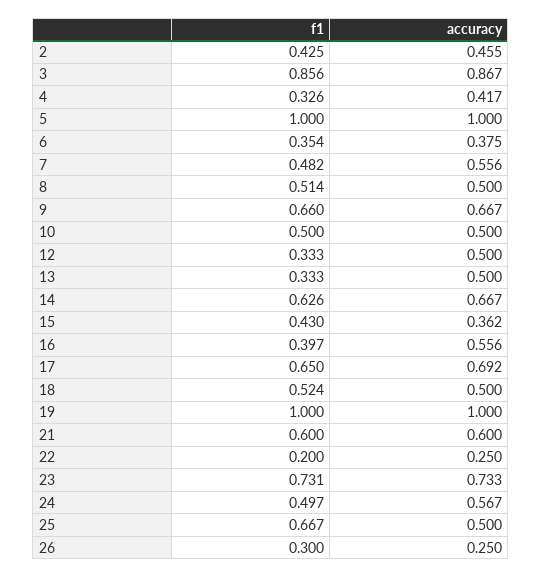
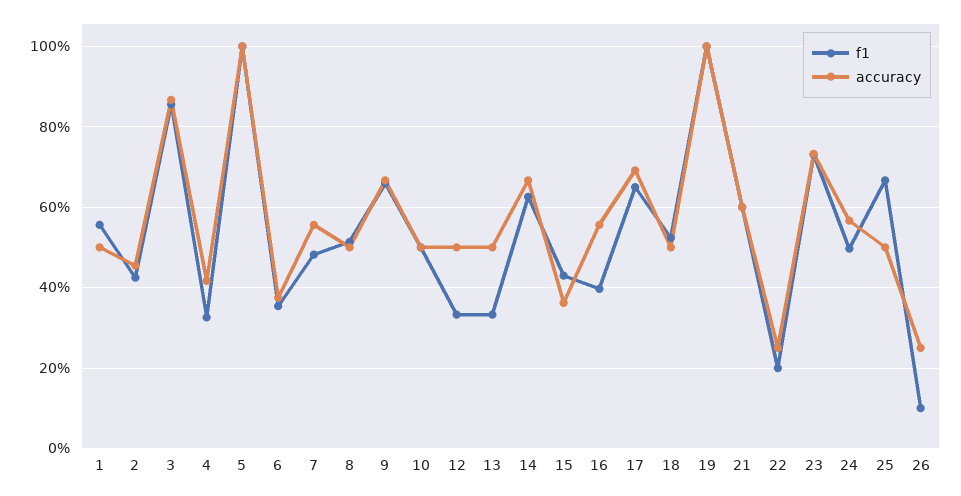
  {
    "f1": {
      "2": 0.425,
      "3": 0.856,
      "4": 0.326,
      "5": 1,
      "6": 0.354,
      "7": 0.482,
      "8": 0.514,
      "9": 0.66,
      "10": 0.5,
      "12": 0.333,
      "13": 0.333,
      "14": 0.626,
      "15": 0.43,
      "16": 0.397,
      "17": 0.65,
      "18": 0.524,
      "19": 1,
      "21": 0.6,
      "22": 0.2,
      "23": 0.731,
      "24": 0.497,
      "25": 0.667,
-     "26": 0.3
+     "26": 0.1,
+     "1": 0.56
    },
    "accuracy": {
      "2": 0.455,
      "3": 0.867,
      "4": 0.417,
      "5": 1,
      "6": 0.375,
      "7": 0.556,
      "8": 0.5,
      "9": 0.667,
      "10": 0.5,
      "12": 0.5,
      "13": 0.5,
      "14": 0.667,
      "15": 0.362,
      "16": 0.556,
      "17": 0.692,
      "18": 0.5,
      "19": 1,
      "21": 0.6,
      "22": 0.25,
      "23": 0.733,
      "24": 0.567,
      "25": 0.5,
-     "26": 0.25
+     "26": 0.25,
+     "1": 0.5
    }
  }

